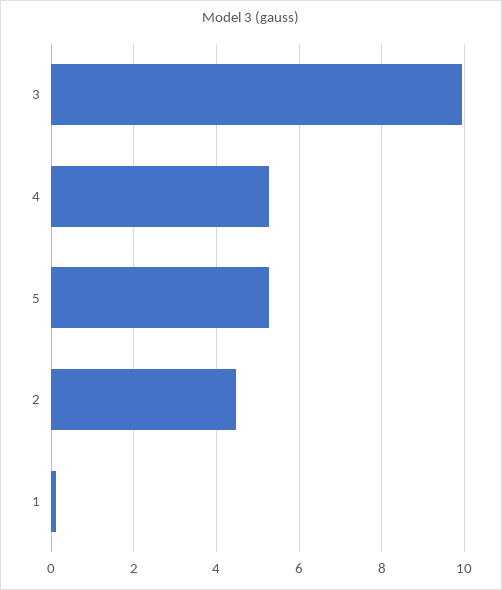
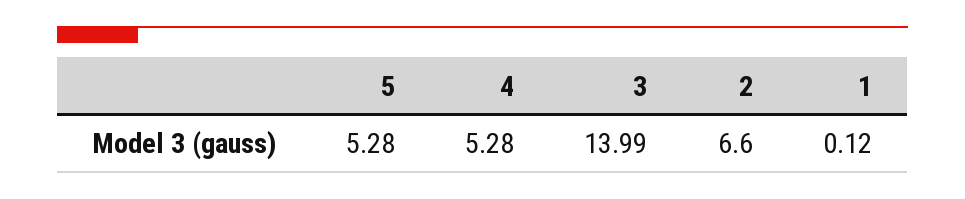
  {
-   "3": 10,
+   "3": 13.99,
    "4": 5.28,
    "5": 5.28,
-   "2": 4.4,
+   "2": 6.6,
    "1": 0.12
  }

